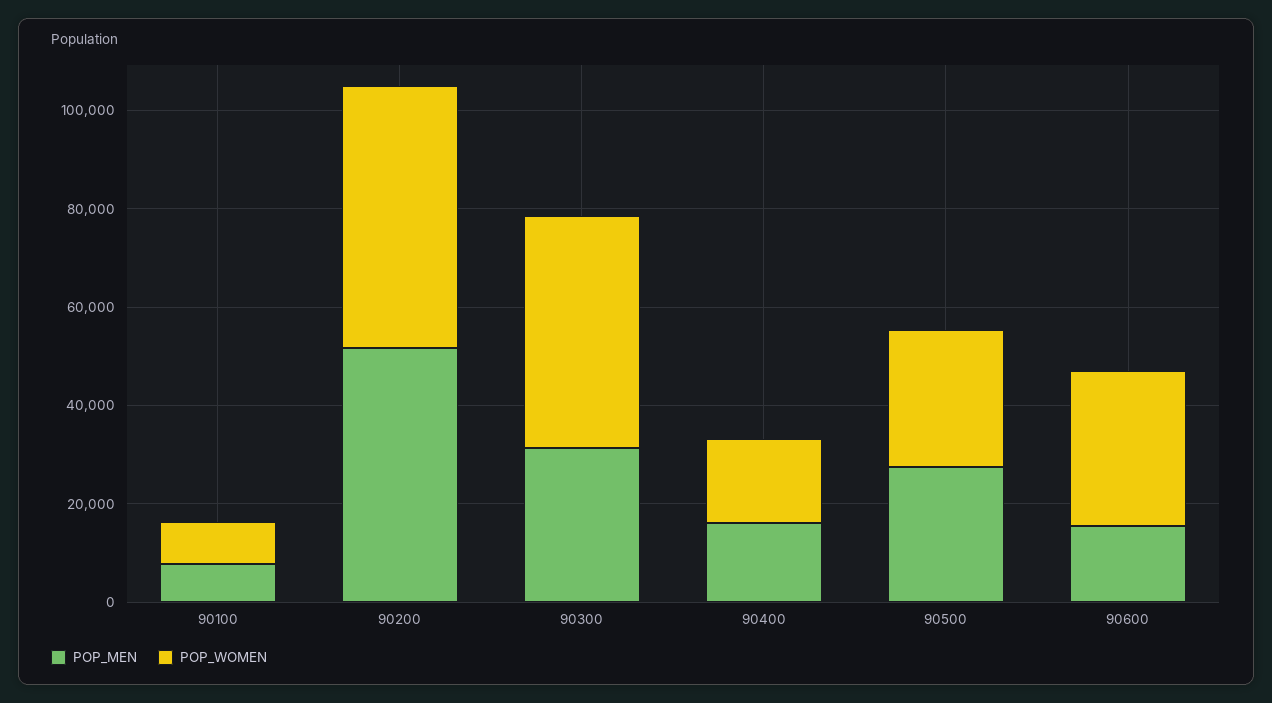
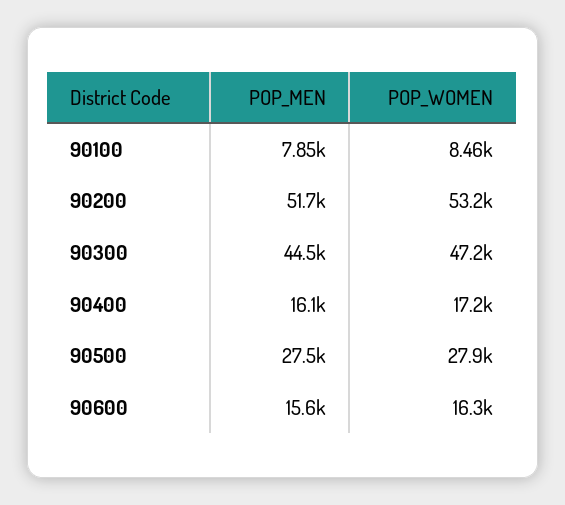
  {
    "POP_MEN": {
      "90100": 7850,
      "90200": 51700,
-     "90300": 30000,
+     "90300": 44500,
      "90400": 16100,
      "90500": 27500,
      "90600": 15600
    },
    "POP_WOMEN": {
      "90100": 8460,
      "90200": 53200,
      "90300": 47200,
      "90400": 17200,
      "90500": 27900,
-     "90600": 30000
+     "90600": 16300
    }
  }

